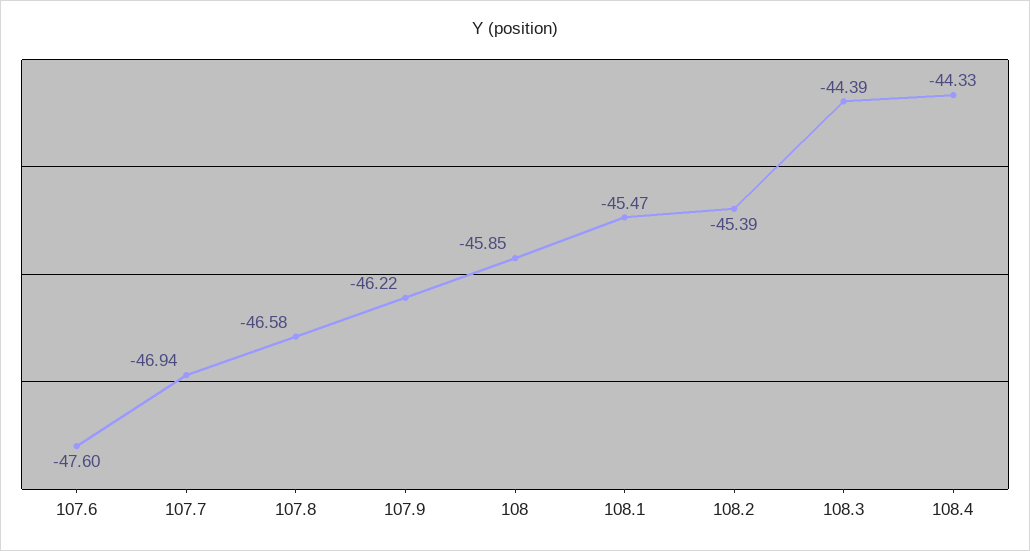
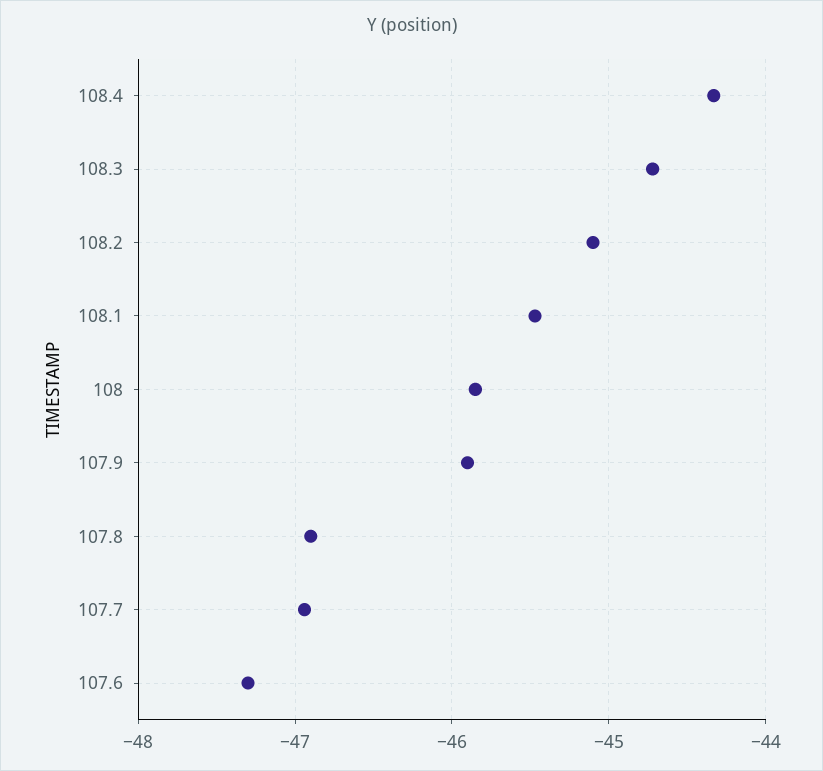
  {
-   "107.6": -47.6,
+   "107.6": -47.3,
    "107.7": -46.94,
-   "107.8": -46.58,
+   "107.8": -46.9,
-   "107.9": -46.22,
+   "107.9": -45.9,
    "108": -45.85,
    "108.1": -45.47,
-   "108.2": -45.39,
+   "108.2": -45.1,
-   "108.3": -44.39,
+   "108.3": -44.7,
    "108.4": -44.33
  }

